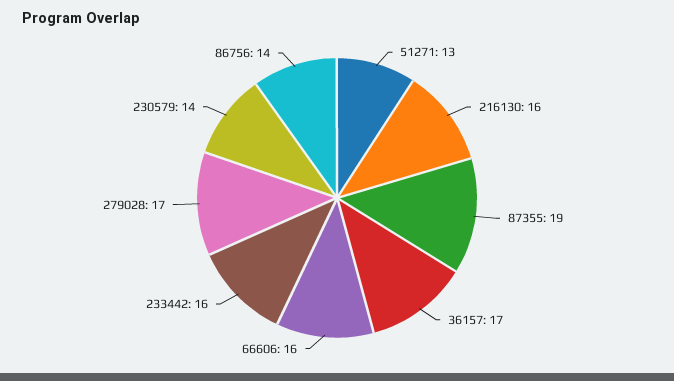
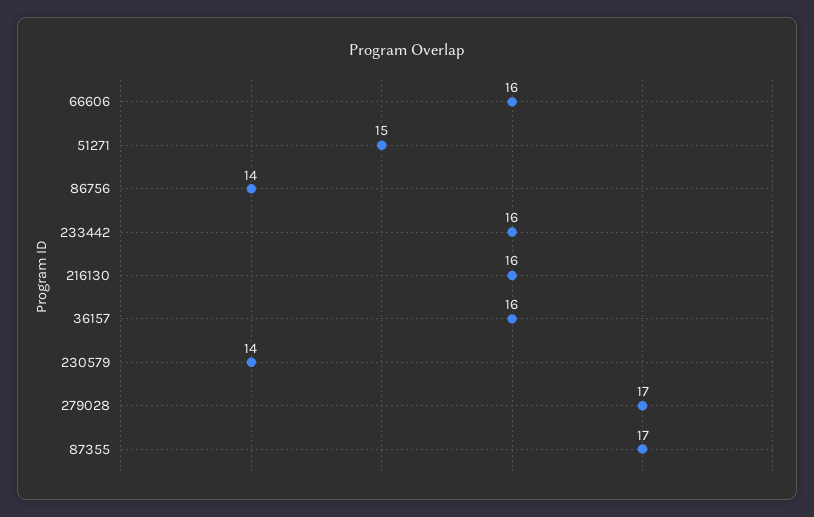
  {
-   "51271": 13,
+   "51271": 15,
    "216130": 16,
-   "87355": 19,
+   "87355": 17,
-   "36157": 17,
+   "36157": 16,
    "66606": 16,
    "233442": 16,
    "279028": 17,
    "230579": 14,
    "86756": 14
  }

